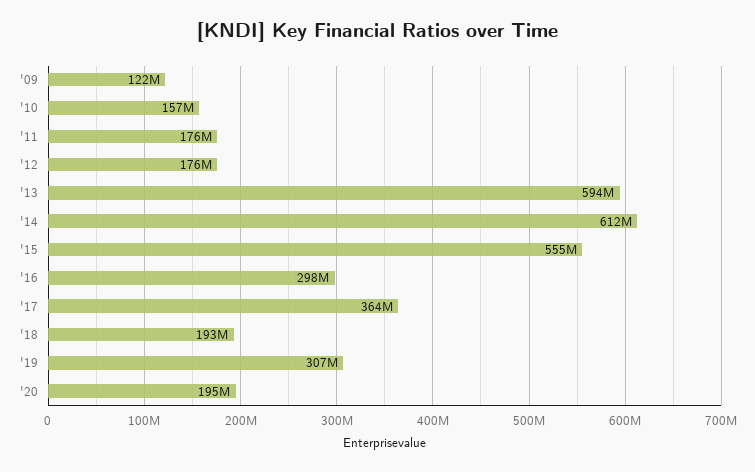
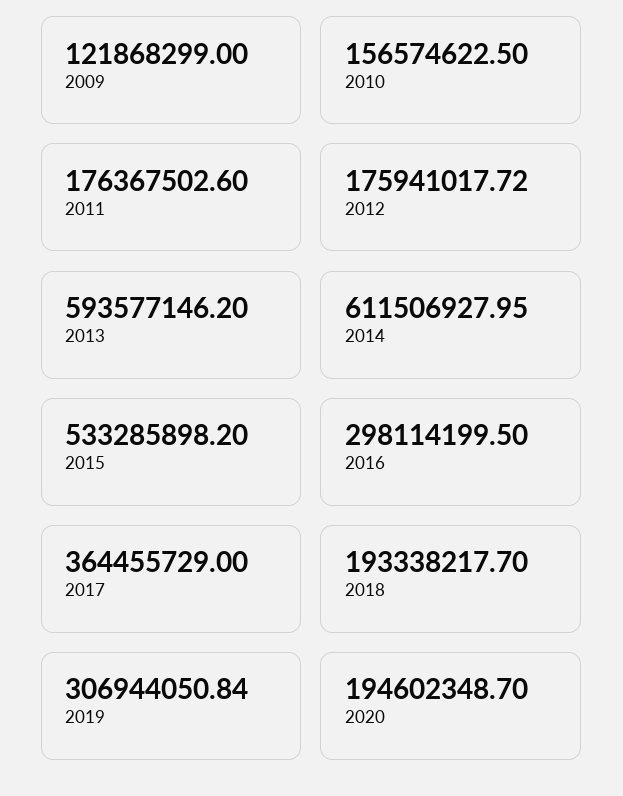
  {
    "'09": 121868299,
    "'10": 156574622.5,
    "'11": 176367502.6,
    "'12": 175941017.72,
    "'13": 593577146.2,
    "'14": 611506927.95,
-   "'15": 555000000,
+   "'15": 533285898.2,
    "'16": 298114199.5,
    "'17": 364455729,
    "'18": 193338217.7,
    "'19": 306944050.84,
    "'20": 194602348.7
  }

